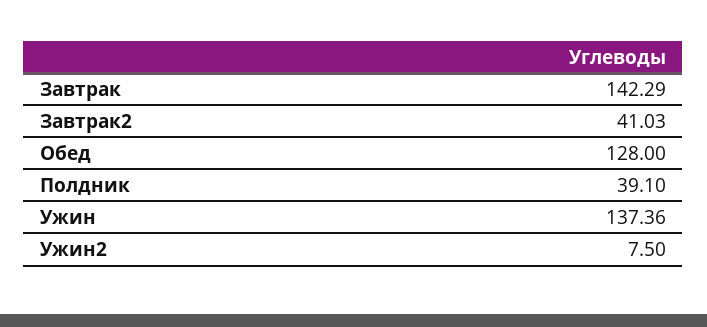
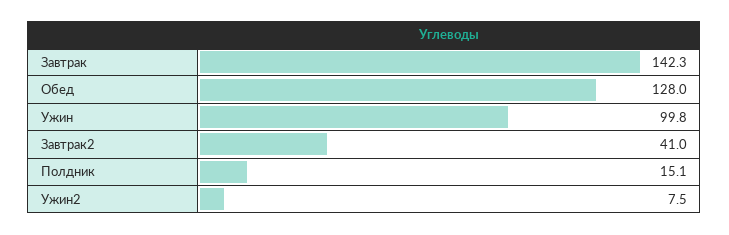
  {
    "Завтрак": 142.29,
    "Завтрак2": 41.03,
    "Обед": 128,
-   "Полдник": 39.1,
+   "Полдник": 15.1,
-   "Ужин": 137.36,
+   "Ужин": 99.8,
    "Ужин2": 7.5
  }

